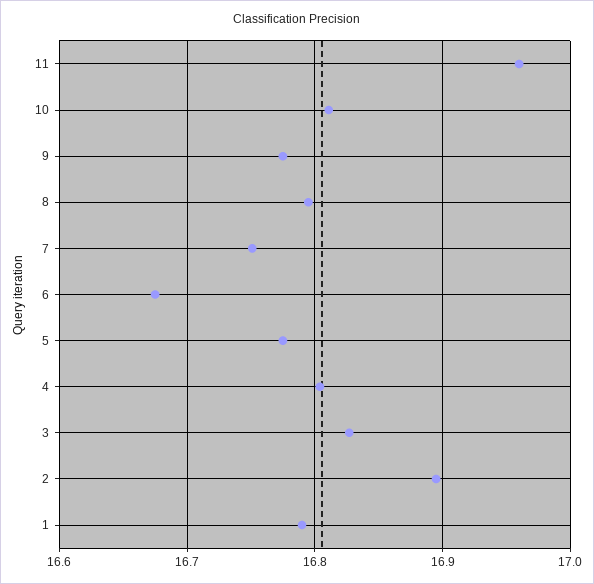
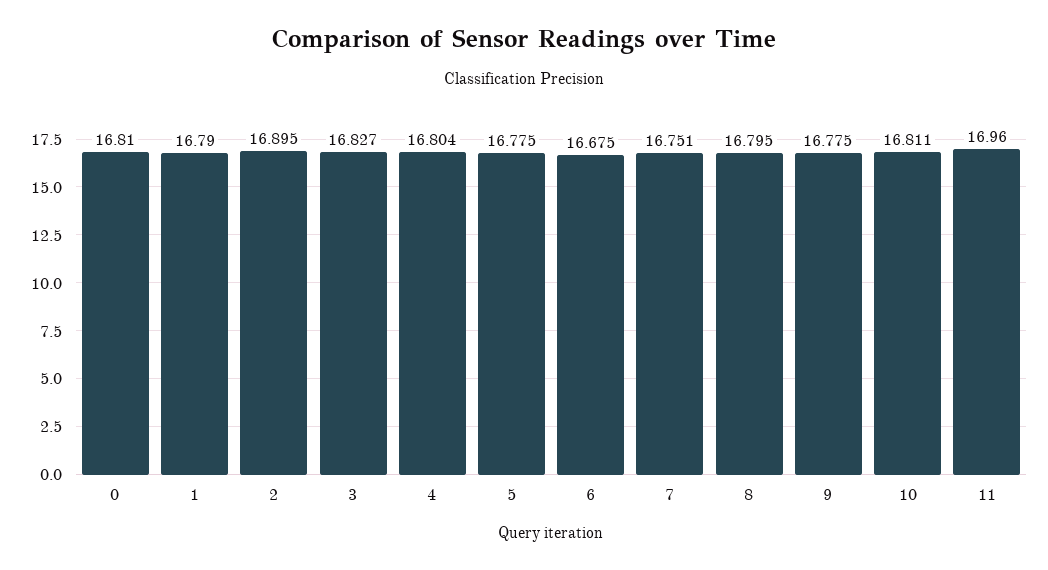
  {
    "11": 16.96,
    "10": 16.811,
    "9": 16.775,
    "8": 16.795,
    "7": 16.751,
    "6": 16.675,
    "5": 16.775,
    "4": 16.804,
    "3": 16.827,
    "2": 16.895,
-   "1": 16.79
+   "1": 16.79,
+   "0": 16.81
  }

